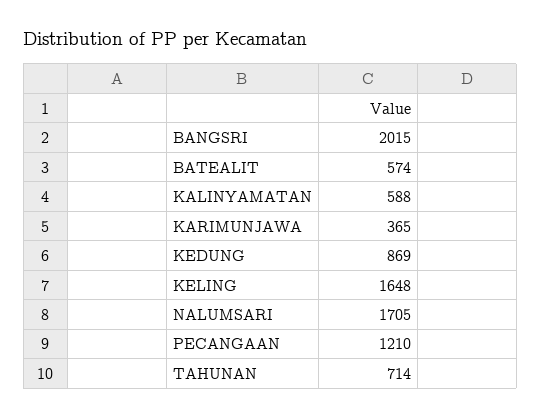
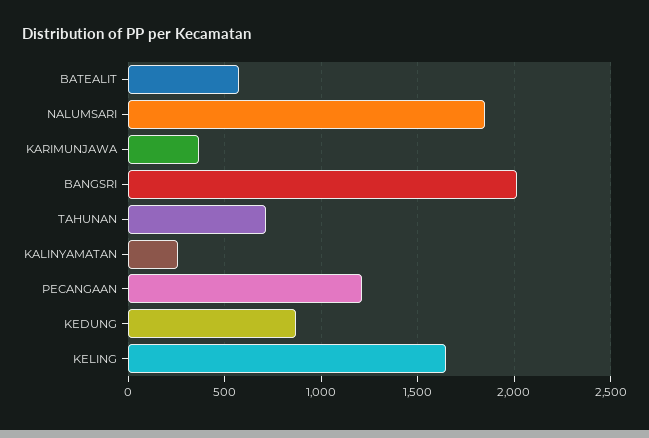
  {
    "BANGSRI": 2015,
    "BATEALIT": 574,
-   "KALINYAMATAN": 588,
+   "KALINYAMATAN": 250,
    "KARIMUNJAWA": 365,
    "KEDUNG": 869,
    "KELING": 1648,
-   "NALUMSARI": 1705,
+   "NALUMSARI": 1850,
    "PECANGAAN": 1210,
    "TAHUNAN": 714
  }

